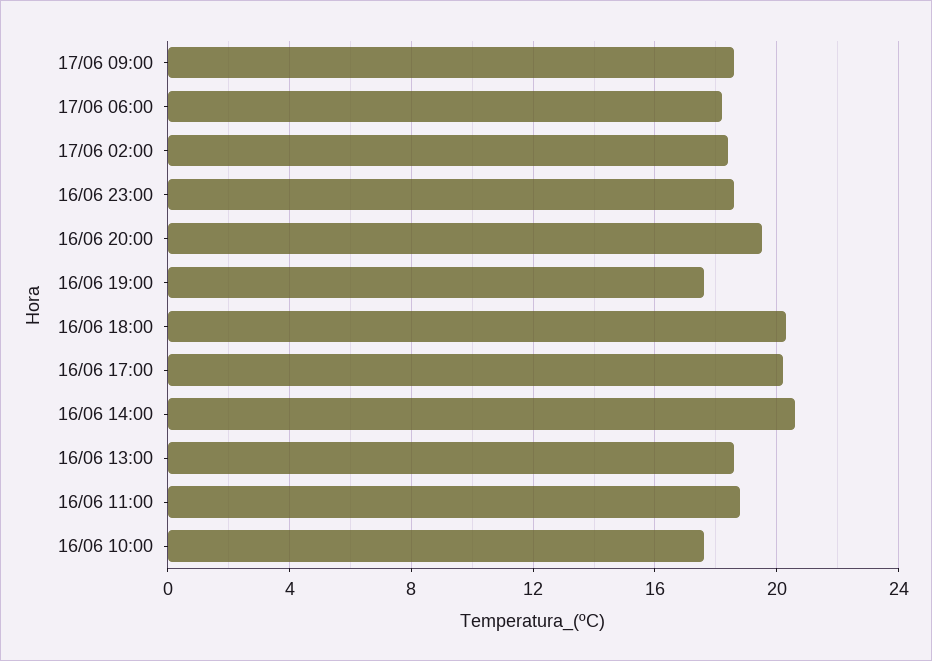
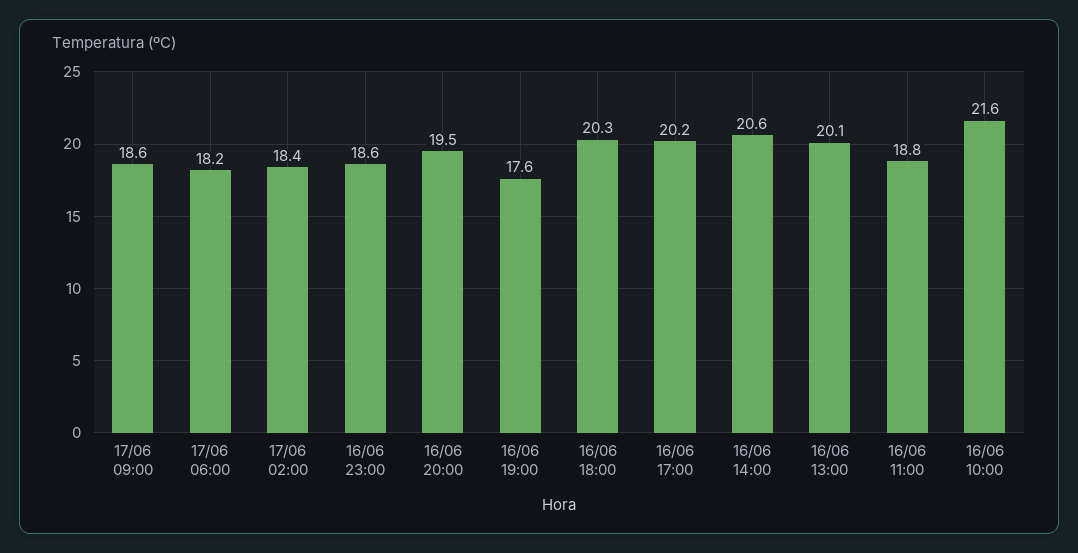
  {
    "17/06 09:00": 18.6,
    "17/06 06:00": 18.2,
    "17/06 02:00": 18.4,
    "16/06 23:00": 18.6,
    "16/06 20:00": 19.5,
    "16/06 19:00": 17.6,
    "16/06 18:00": 20.3,
    "16/06 17:00": 20.2,
    "16/06 14:00": 20.6,
-   "16/06 13:00": 18.5,
+   "16/06 13:00": 20.1,
    "16/06 11:00": 18.8,
-   "16/06 10:00": 17.5
+   "16/06 10:00": 21.6
  }

